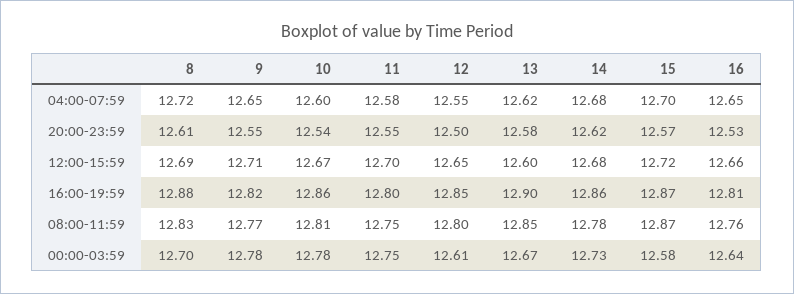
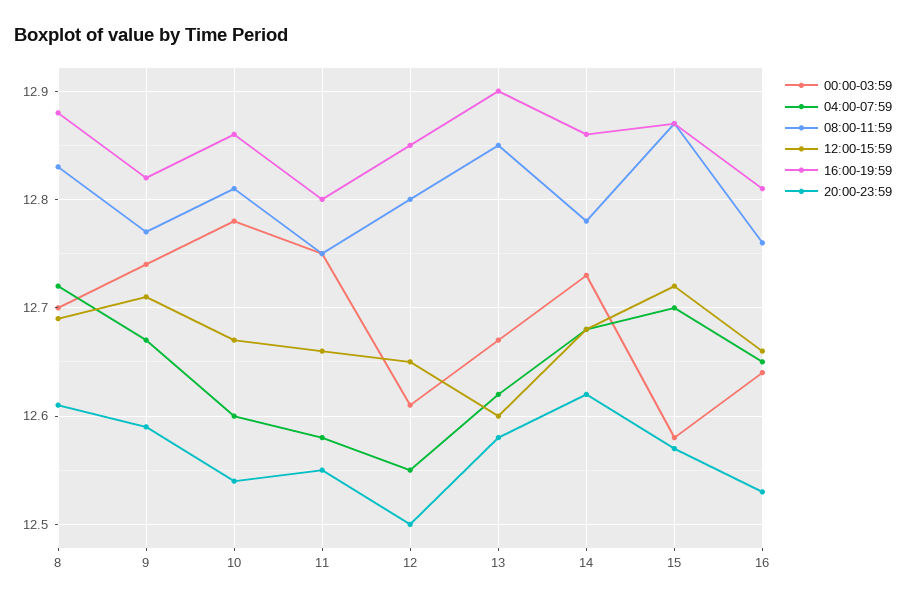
  {
    "04:00-07:59": {
      "8": 12.72,
-     "9": 12.65,
+     "9": 12.67,
      "10": 12.6,
      "11": 12.58,
      "12": 12.55,
      "13": 12.62,
      "14": 12.68,
      "15": 12.7,
      "16": 12.65
    },
    "20:00-23:59": {
      "8": 12.61,
-     "9": 12.55,
+     "9": 12.59,
      "10": 12.54,
      "11": 12.55,
      "12": 12.5,
      "13": 12.58,
      "14": 12.62,
      "15": 12.57,
      "16": 12.53
    },
    "12:00-15:59": {
      "8": 12.69,
      "9": 12.71,
      "10": 12.67,
-     "11": 12.7,
+     "11": 12.66,
      "12": 12.65,
      "13": 12.6,
      "14": 12.68,
      "15": 12.72,
      "16": 12.66
    },
    "16:00-19:59": {
      "8": 12.88,
      "9": 12.82,
      "10": 12.86,
      "11": 12.8,
      "12": 12.85,
      "13": 12.9,
      "14": 12.86,
      "15": 12.87,
      "16": 12.81
    },
    "08:00-11:59": {
      "8": 12.83,
      "9": 12.77,
      "10": 12.81,
      "11": 12.75,
      "12": 12.8,
      "13": 12.85,
      "14": 12.78,
      "15": 12.87,
      "16": 12.76
    },
    "00:00-03:59": {
      "8": 12.7,
-     "9": 12.78,
+     "9": 12.74,
      "10": 12.78,
      "11": 12.75,
      "12": 12.61,
      "13": 12.67,
      "14": 12.73,
      "15": 12.58,
      "16": 12.64
    }
  }

